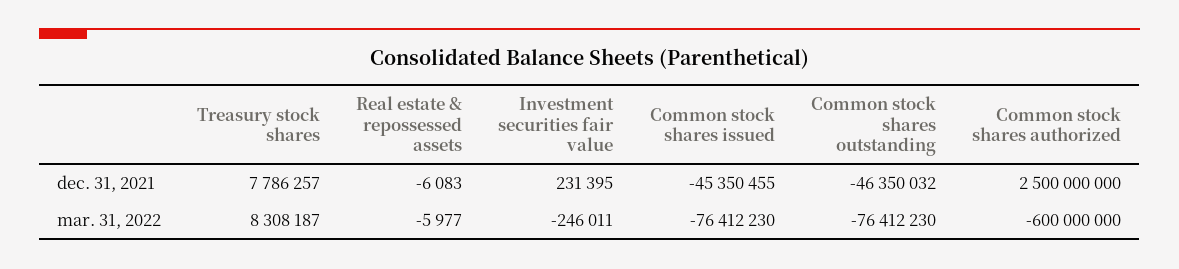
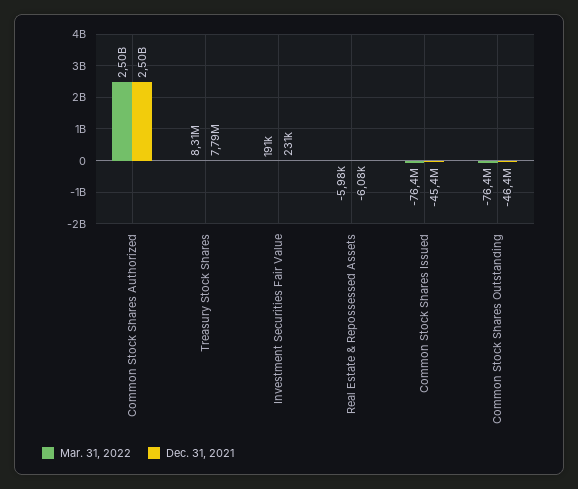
  {
    "dec. 31, 2021": {
      "Treasury stock shares": 7786257,
      "Real estate & repossessed assets": -6083,
      "Investment securities fair value": 231395,
      "Common stock shares issued": -45350455,
      "Common stock shares outstanding": -46350032,
      "Common stock shares authorized": 2500000000
    },
    "mar. 31, 2022": {
      "Treasury stock shares": 8308187,
      "Real estate & repossessed assets": -5977,
-     "Investment securities fair value": -246011,
+     "Investment securities fair value": 191000,
      "Common stock shares issued": -76412230,
      "Common stock shares outstanding": -76412230,
-     "Common stock shares authorized": -600000000
+     "Common stock shares authorized": 2500000000
    }
  }

